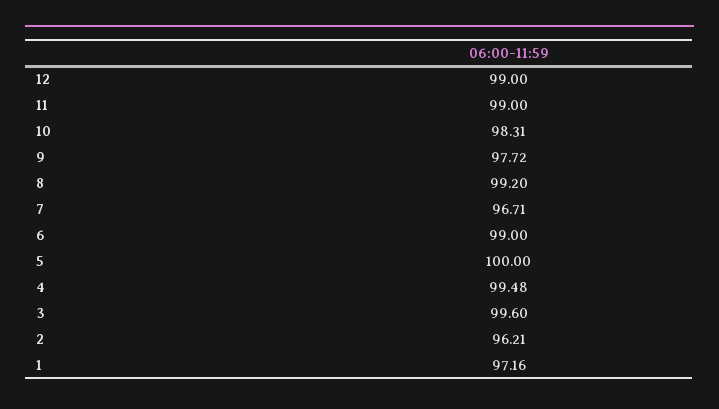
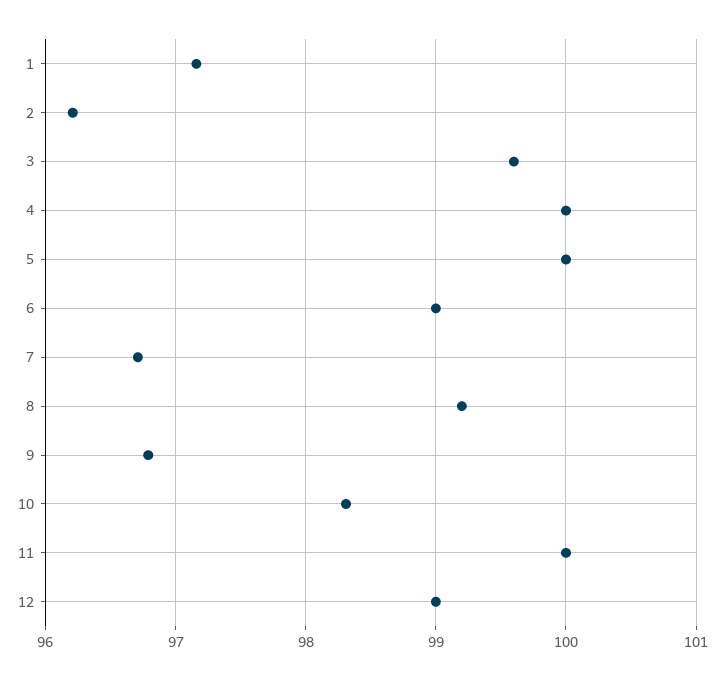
  {
    "12": 99,
-   "11": 99,
+   "11": 100,
    "10": 98.31,
-   "9": 97.72,
+   "9": 96.8,
    "8": 99.2,
    "7": 96.71,
    "6": 99,
    "5": 100,
-   "4": 99.48,
+   "4": 100,
    "3": 99.6,
    "2": 96.21,
    "1": 97.16
  }

